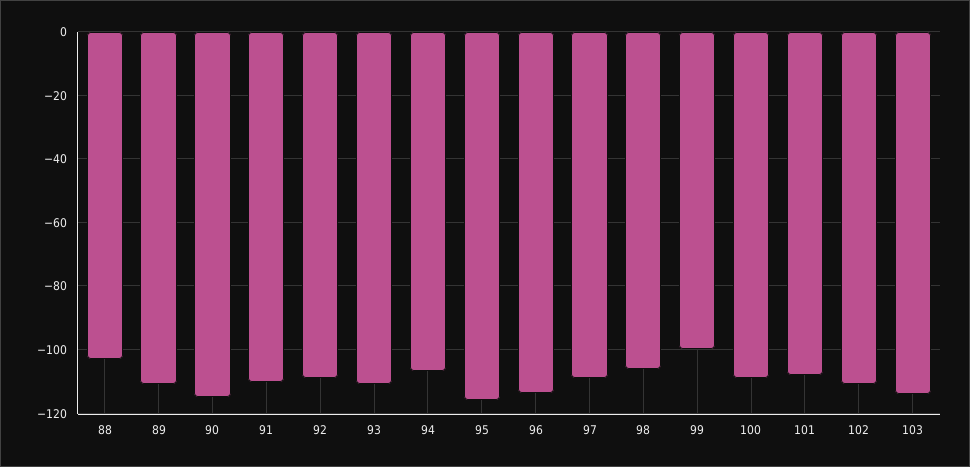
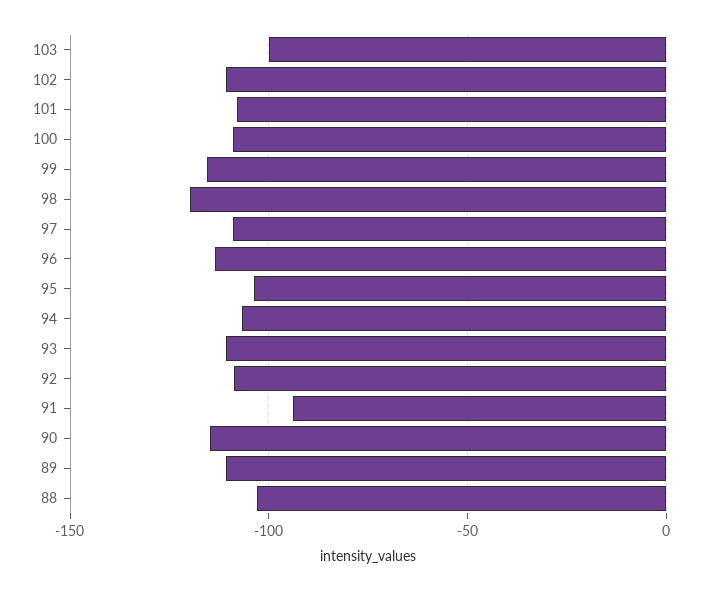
  {
    "88": -104,
    "89": -110,
    "90": -114,
-   "91": -110,
+   "91": -95,
    "92": -108,
    "93": -110,
    "94": -106,
-   "95": -116,
+   "95": -105,
    "96": -114,
    "97": -110,
-   "98": -106,
+   "98": -120,
-   "99": -100,
+   "99": -115,
    "100": -110,
    "101": -108,
    "102": -110,
-   "103": -114
+   "103": -100
  }

